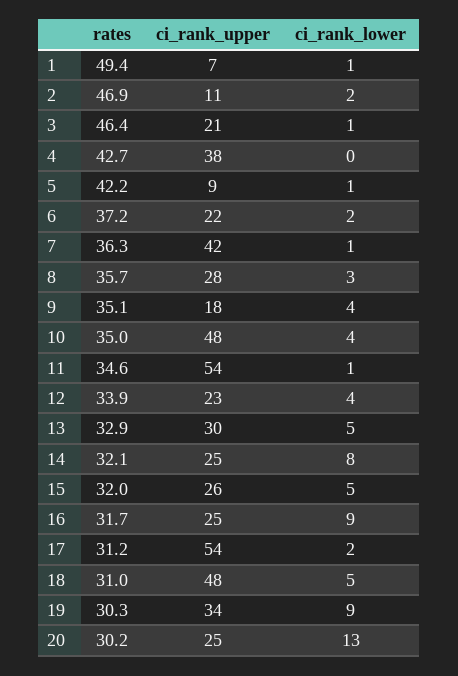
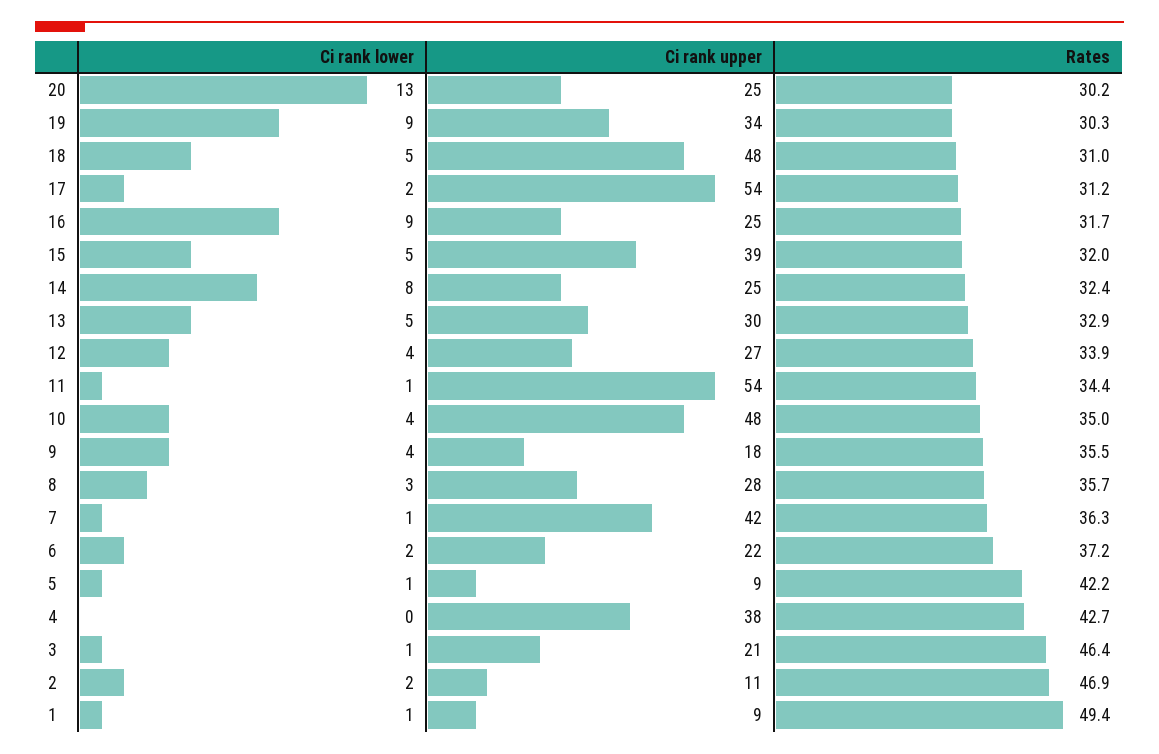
  {
    "rates": {
      "1": 49.4,
      "2": 46.9,
      "3": 46.4,
      "4": 42.7,
      "5": 42.2,
      "6": 37.2,
      "7": 36.3,
      "8": 35.7,
-     "9": 35.1,
+     "9": 35.5,
      "10": 35,
-     "11": 34.6,
+     "11": 34.4,
      "12": 33.9,
      "13": 32.9,
-     "14": 32.1,
+     "14": 32.4,
      "15": 32,
      "16": 31.7,
      "17": 31.2,
      "18": 31,
      "19": 30.3,
      "20": 30.2
    },
    "ci_rank_upper": {
-     "1": 7,
+     "1": 9,
      "2": 11,
      "3": 21,
      "4": 38,
      "5": 9,
      "6": 22,
      "7": 42,
      "8": 28,
      "9": 18,
      "10": 48,
      "11": 54,
-     "12": 23,
+     "12": 27,
      "13": 30,
      "14": 25,
-     "15": 26,
+     "15": 39,
      "16": 25,
      "17": 54,
      "18": 48,
      "19": 34,
      "20": 25
    },
    "ci_rank_lower": {
      "1": 1,
      "2": 2,
      "3": 1,
      "4": 0,
      "5": 1,
      "6": 2,
      "7": 1,
      "8": 3,
      "9": 4,
      "10": 4,
      "11": 1,
      "12": 4,
      "13": 5,
      "14": 8,
      "15": 5,
      "16": 9,
      "17": 2,
      "18": 5,
      "19": 9,
      "20": 13
    }
  }

